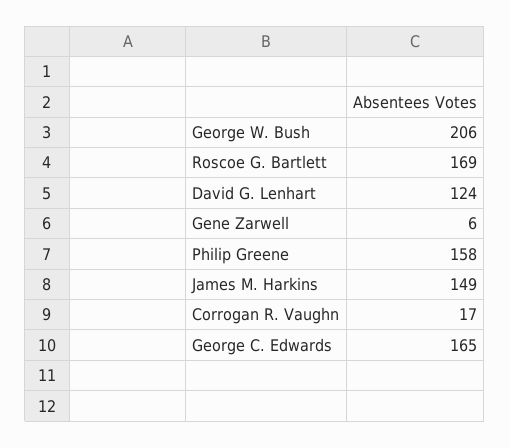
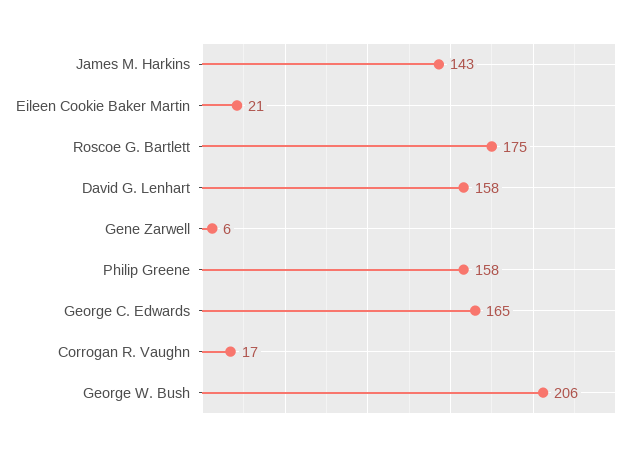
  {
    "George W. Bush": 206,
-   "Roscoe G. Bartlett": 169,
+   "Roscoe G. Bartlett": 175,
-   "David G. Lenhart": 124,
+   "David G. Lenhart": 158,
    "Gene Zarwell": 6,
    "Philip Greene": 158,
-   "James M. Harkins": 149,
+   "James M. Harkins": 143,
    "Corrogan R. Vaughn": 17,
-   "George C. Edwards": 165
+   "George C. Edwards": 165,
+   "Eileen Cookie Baker Martin": 21
  }

